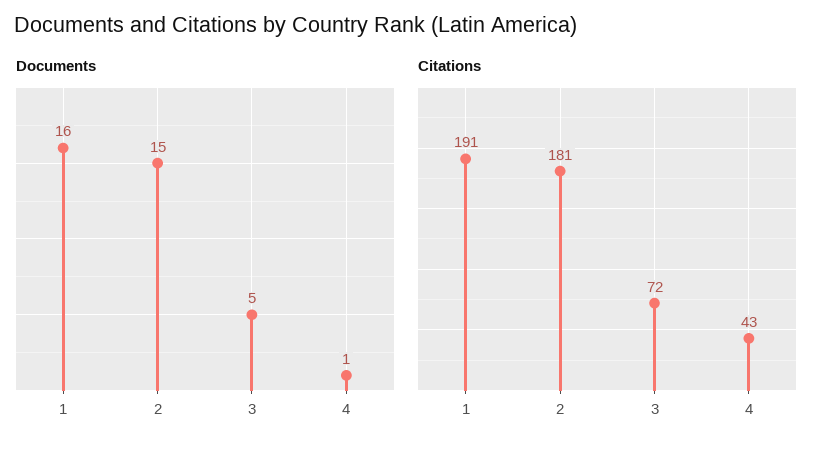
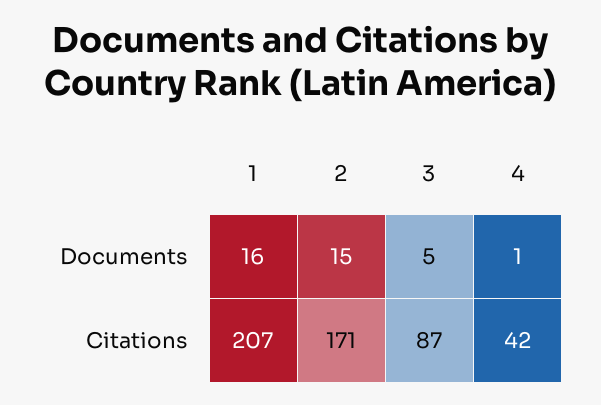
  {
    "Documents": {
      "1": 16,
      "2": 15,
      "3": 5,
      "4": 1
    },
    "Citations": {
-     "1": 191,
+     "1": 207,
-     "2": 181,
+     "2": 171,
-     "3": 72,
+     "3": 87,
-     "4": 43
+     "4": 42
    }
  }

